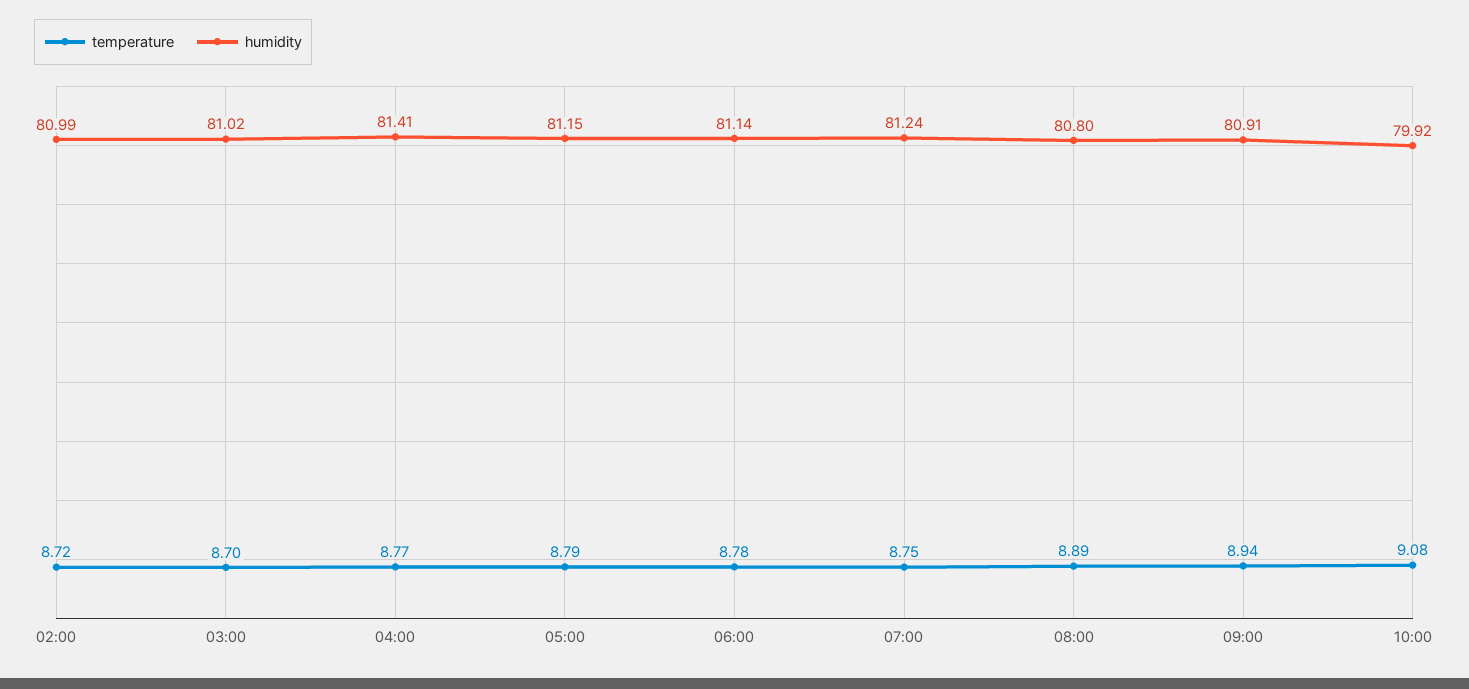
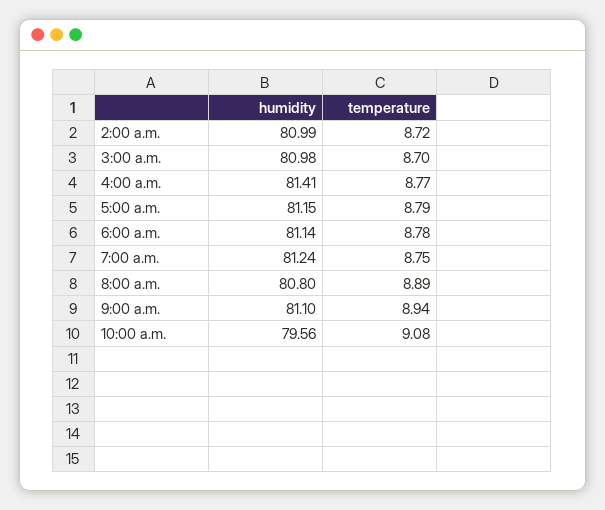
  {
    "temperature": {
      "02:00": 8.72,
      "03:00": 8.7,
      "04:00": 8.77,
      "05:00": 8.79,
      "06:00": 8.78,
      "07:00": 8.75,
      "08:00": 8.89,
      "09:00": 8.94,
      "10:00": 9.08
    },
    "humidity": {
      "02:00": 80.99,
-     "03:00": 81.02,
+     "03:00": 80.98,
      "04:00": 81.41,
      "05:00": 81.15,
      "06:00": 81.14,
      "07:00": 81.24,
      "08:00": 80.8,
-     "09:00": 80.91,
+     "09:00": 81.1,
-     "10:00": 79.92
+     "10:00": 79.56
    }
  }

